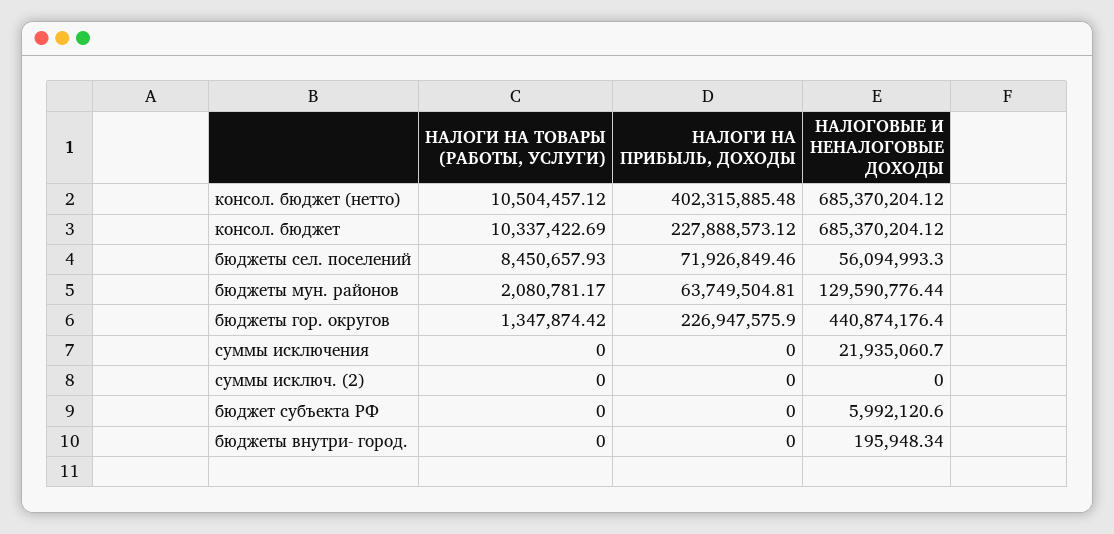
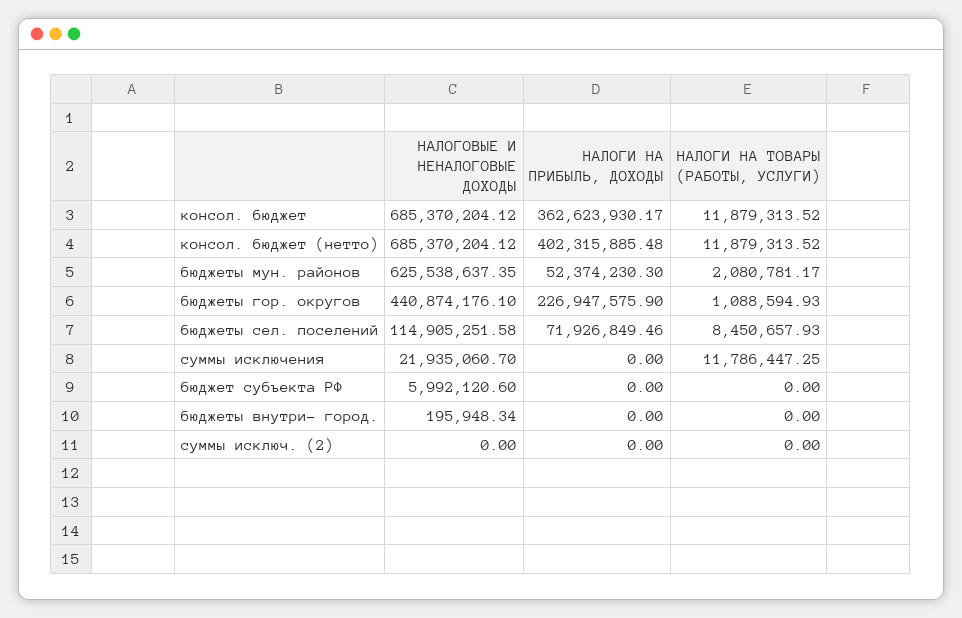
  {
    "НАЛОГИ НА ТОВАРЫ (РАБОТЫ, УСЛУГИ)": {
-     "консол. бюджет (нетто)": 10504457.12,
+     "консол. бюджет (нетто)": 11879313.52,
-     "консол. бюджет": 10337422.69,
+     "консол. бюджет": 11879313.52,
      "бюджеты сел. поселений": 8450657.93,
      "бюджеты мун. районов": 2080781.17,
-     "бюджеты гор. округов": 1347874.42,
+     "бюджеты гор. округов": 1088594.93,
-     "суммы исключения": 0,
+     "суммы исключения": 11786447.25,
      "суммы исключ. (2)": 0,
      "бюджет субъекта РФ": 0,
      "бюджеты внутри- город.": 0
    },
    "НАЛОГИ НА ПРИБЫЛЬ, ДОХОДЫ": {
      "консол. бюджет (нетто)": 402315885.48,
-     "консол. бюджет": 227888573.12,
+     "консол. бюджет": 362623930.17,
      "бюджеты сел. поселений": 71926849.46,
-     "бюджеты мун. районов": 63749504.81,
+     "бюджеты мун. районов": 52374230.3,
      "бюджеты гор. округов": 226947575.9,
      "суммы исключения": 0,
      "суммы исключ. (2)": 0,
      "бюджет субъекта РФ": 0,
      "бюджеты внутри- город.": 0
    },
    "НАЛОГОВЫЕ И НЕНАЛОГОВЫЕ ДОХОДЫ": {
      "консол. бюджет (нетто)": 685370204.12,
      "консол. бюджет": 685370204.12,
-     "бюджеты сел. поселений": 56094993.3,
+     "бюджеты сел. поселений": 114905251.58,
-     "бюджеты мун. районов": 129590776.44,
+     "бюджеты мун. районов": 625538637.35,
-     "бюджеты гор. округов": 440874176.4,
+     "бюджеты гор. округов": 440874176.1,
      "суммы исключения": 21935060.7,
      "суммы исключ. (2)": 0,
      "бюджет субъекта РФ": 5992120.6,
      "бюджеты внутри- город.": 195948.34
    }
  }

